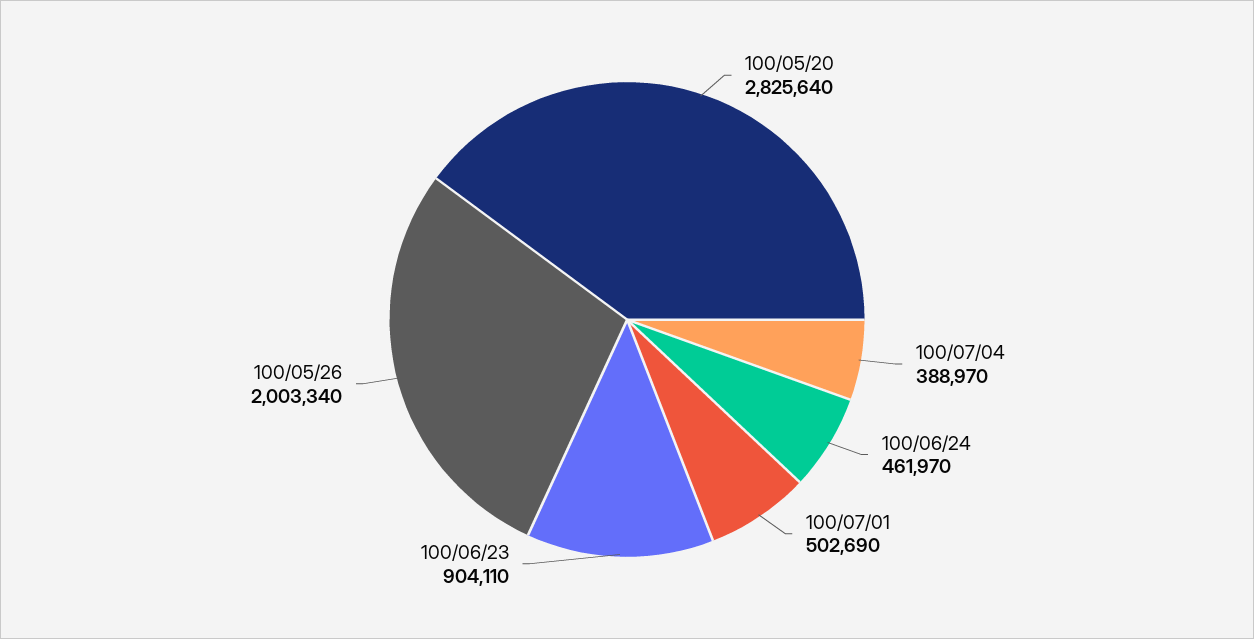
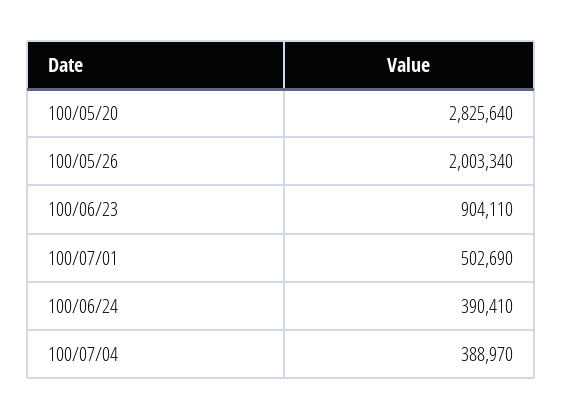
  {
    "100/05/20": 2825640,
    "100/07/04": 388970,
-   "100/06/24": 461970,
+   "100/06/24": 390410,
    "100/07/01": 502690,
    "100/06/23": 904110,
    "100/05/26": 2003340
  }

